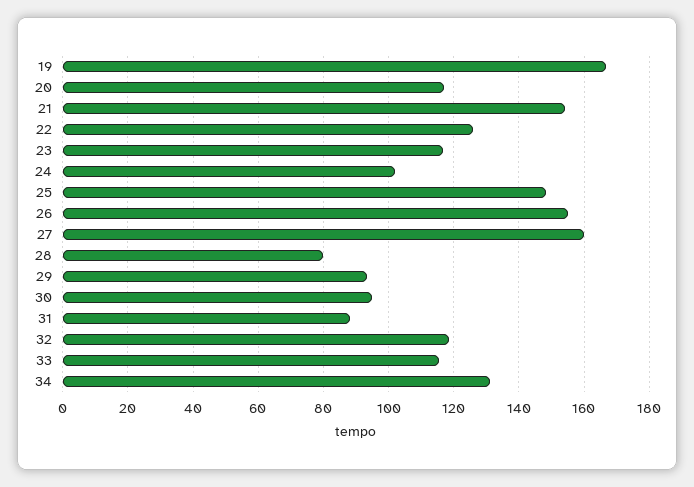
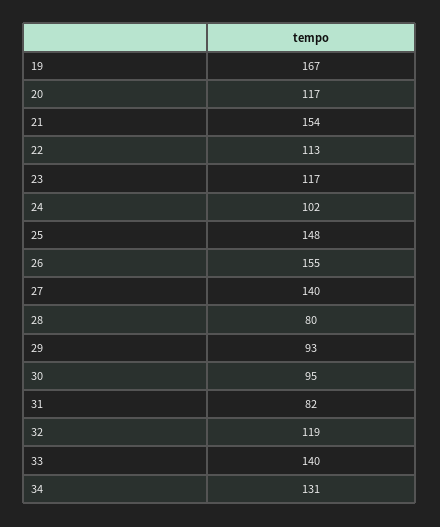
  {
    "19": 167,
    "20": 117,
    "21": 154,
-   "22": 126,
+   "22": 113,
    "23": 117,
    "24": 102,
    "25": 148,
    "26": 155,
-   "27": 160,
+   "27": 140,
    "28": 80,
    "29": 93,
    "30": 95,
-   "31": 88,
+   "31": 82,
    "32": 119,
-   "33": 116,
+   "33": 140,
    "34": 131
  }

